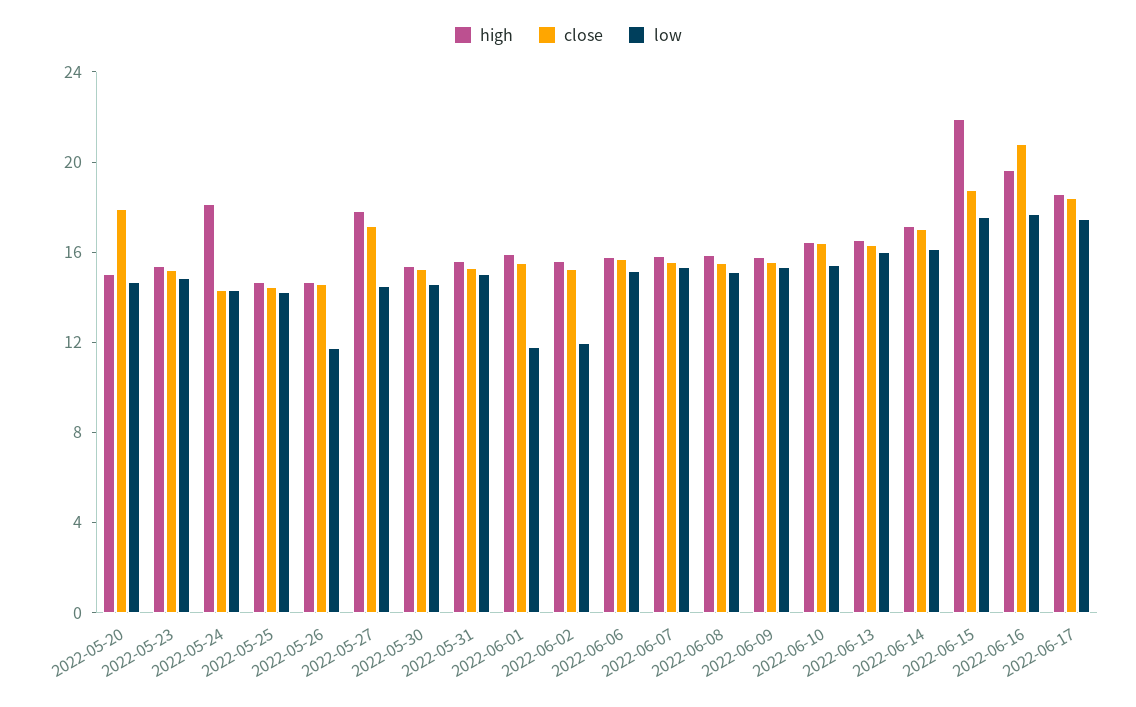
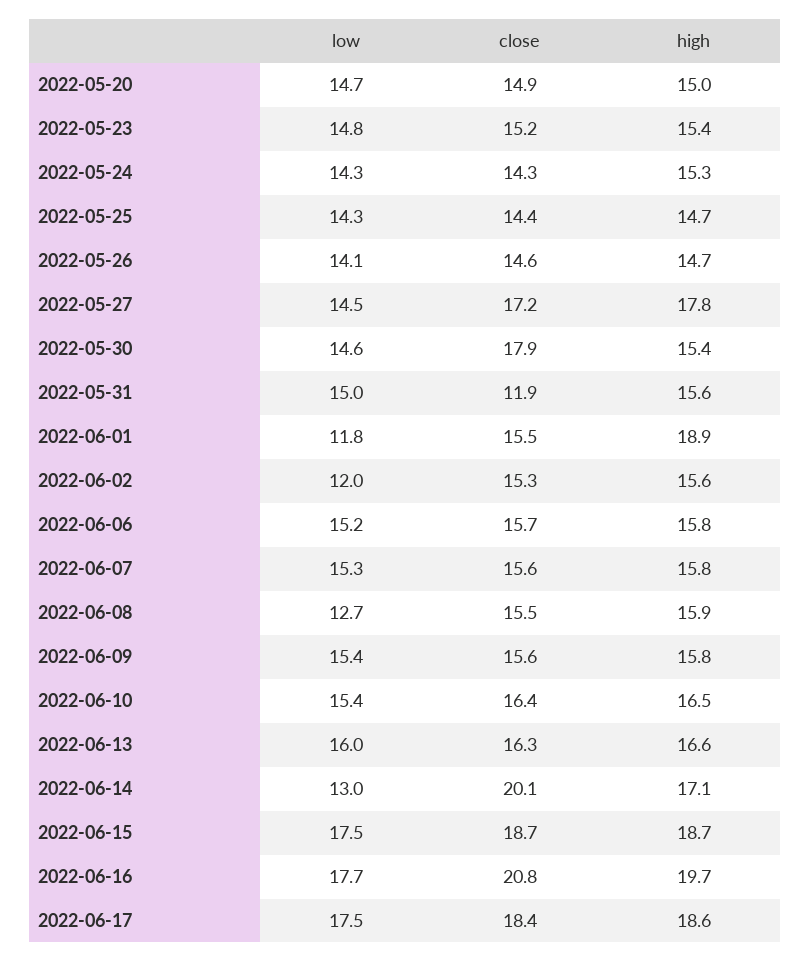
  {
    "high": {
      "2022-05-20": 15,
      "2022-05-23": 15.4,
-     "2022-05-24": 18,
+     "2022-05-24": 15.3,
      "2022-05-25": 14.7,
      "2022-05-26": 14.7,
      "2022-05-27": 17.8,
      "2022-05-30": 15.4,
      "2022-05-31": 15.6,
-     "2022-06-01": 16,
+     "2022-06-01": 18.9,
      "2022-06-02": 15.6,
      "2022-06-06": 15.8,
      "2022-06-07": 15.8,
      "2022-06-08": 15.9,
      "2022-06-09": 15.8,
      "2022-06-10": 16.5,
      "2022-06-13": 16.6,
      "2022-06-14": 17.1,
-     "2022-06-15": 22,
+     "2022-06-15": 18.7,
      "2022-06-16": 19.7,
      "2022-06-17": 18.6
    },
    "close": {
-     "2022-05-20": 18,
+     "2022-05-20": 14.9,
      "2022-05-23": 15.2,
      "2022-05-24": 14.3,
      "2022-05-25": 14.4,
      "2022-05-26": 14.6,
      "2022-05-27": 17.2,
-     "2022-05-30": 15,
+     "2022-05-30": 17.9,
-     "2022-05-31": 15,
+     "2022-05-31": 11.9,
      "2022-06-01": 15.5,
      "2022-06-02": 15.3,
      "2022-06-06": 15.7,
      "2022-06-07": 15.6,
      "2022-06-08": 15.5,
      "2022-06-09": 15.6,
      "2022-06-10": 16.4,
      "2022-06-13": 16.3,
-     "2022-06-14": 17,
+     "2022-06-14": 20.1,
      "2022-06-15": 18.7,
      "2022-06-16": 20.8,
      "2022-06-17": 18.4
    },
    "low": {
      "2022-05-20": 14.7,
      "2022-05-23": 14.8,
      "2022-05-24": 14.3,
      "2022-05-25": 14.3,
-     "2022-05-26": 12,
+     "2022-05-26": 14.1,
      "2022-05-27": 14.5,
      "2022-05-30": 14.6,
      "2022-05-31": 15,
      "2022-06-01": 11.8,
      "2022-06-02": 12,
      "2022-06-06": 15.2,
      "2022-06-07": 15.3,
-     "2022-06-08": 15,
+     "2022-06-08": 12.7,
      "2022-06-09": 15.4,
      "2022-06-10": 15.4,
      "2022-06-13": 16,
-     "2022-06-14": 16,
+     "2022-06-14": 13,
      "2022-06-15": 17.5,
      "2022-06-16": 17.7,
      "2022-06-17": 17.5
    }
  }

